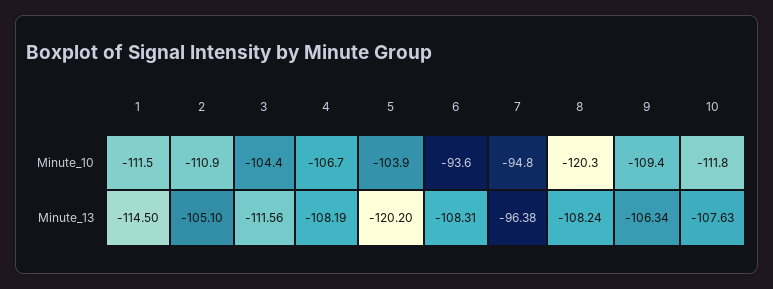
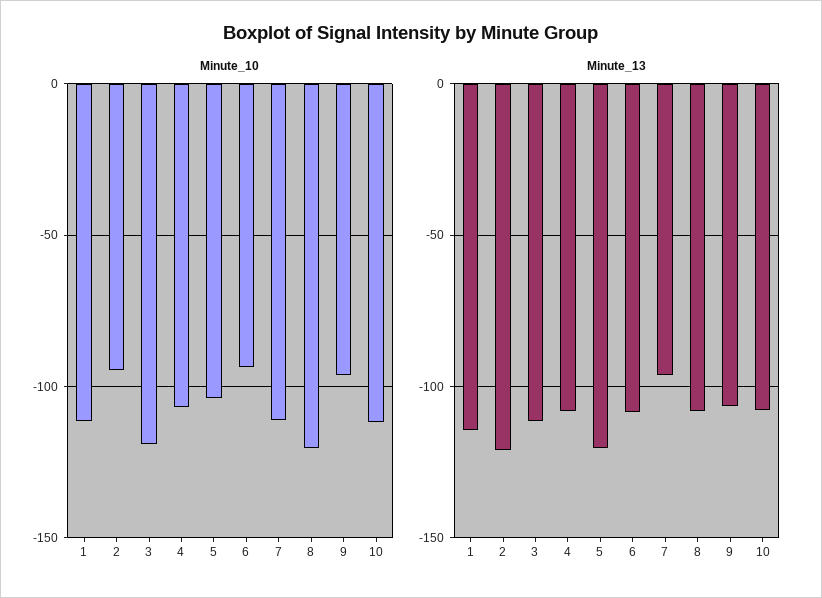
  {
    "Minute_10": {
      "1": -111.5,
-     "2": -110.9,
+     "2": -95,
-     "3": -104.4,
+     "3": -120,
      "4": -106.7,
      "5": -103.9,
      "6": -93.6,
-     "7": -94.8,
+     "7": -110,
      "8": -120.3,
-     "9": -109.4,
+     "9": -95,
      "10": -111.8
    },
    "Minute_13": {
      "1": -114.5,
-     "2": -105.1,
+     "2": -120,
      "3": -111.56,
      "4": -108.19,
      "5": -120.2,
      "6": -108.31,
      "7": -96.38,
      "8": -108.24,
      "9": -106.34,
      "10": -107.63
    }
  }

